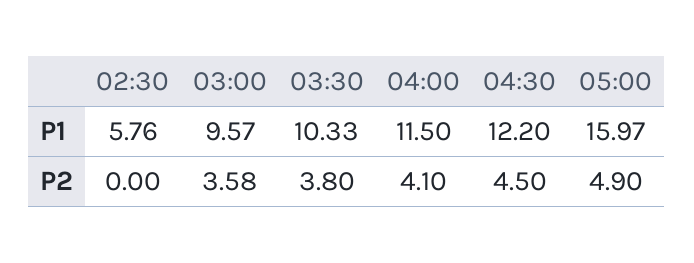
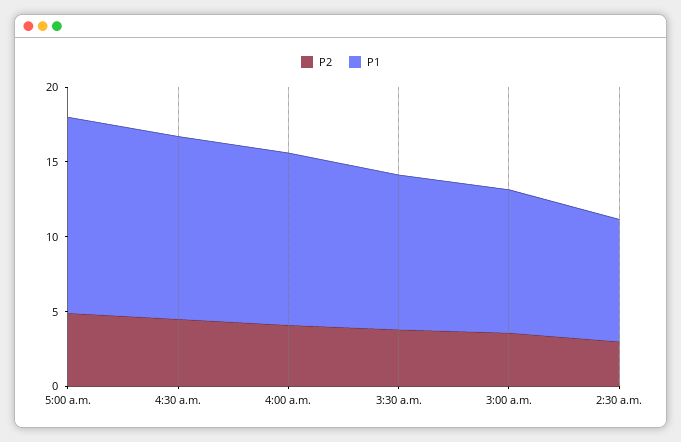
  {
    "P1": {
-     "02:30": 5.76,
+     "02:30": 8,
      "03:00": 9.57,
      "03:30": 10.33,
      "04:00": 11.5,
      "04:30": 12.2,
-     "05:00": 15.97
+     "05:00": 13
    },
    "P2": {
-     "02:30": 0,
+     "02:30": 3,
      "03:00": 3.58,
      "03:30": 3.8,
      "04:00": 4.1,
      "04:30": 4.5,
      "05:00": 4.9
    }
  }

